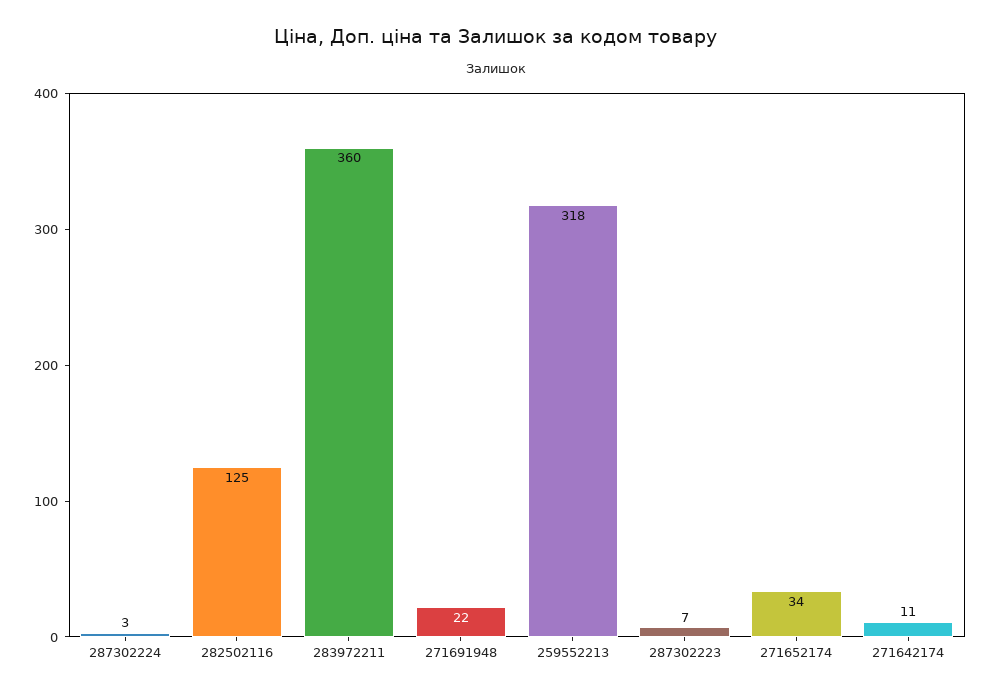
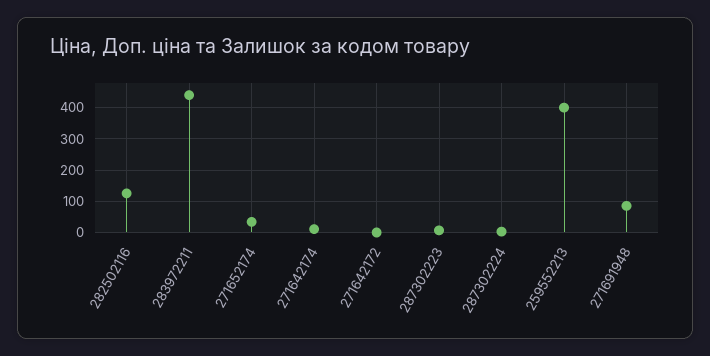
  {
    "287302224": 3,
    "282502116": 125,
-   "283972211": 360,
+   "283972211": 440,
-   "271691948": 22,
+   "271691948": 80,
-   "259552213": 318,
+   "259552213": 400,
    "287302223": 7,
    "271652174": 34,
-   "271642174": 11
+   "271642174": 11,
+   "271642172": 0
  }

